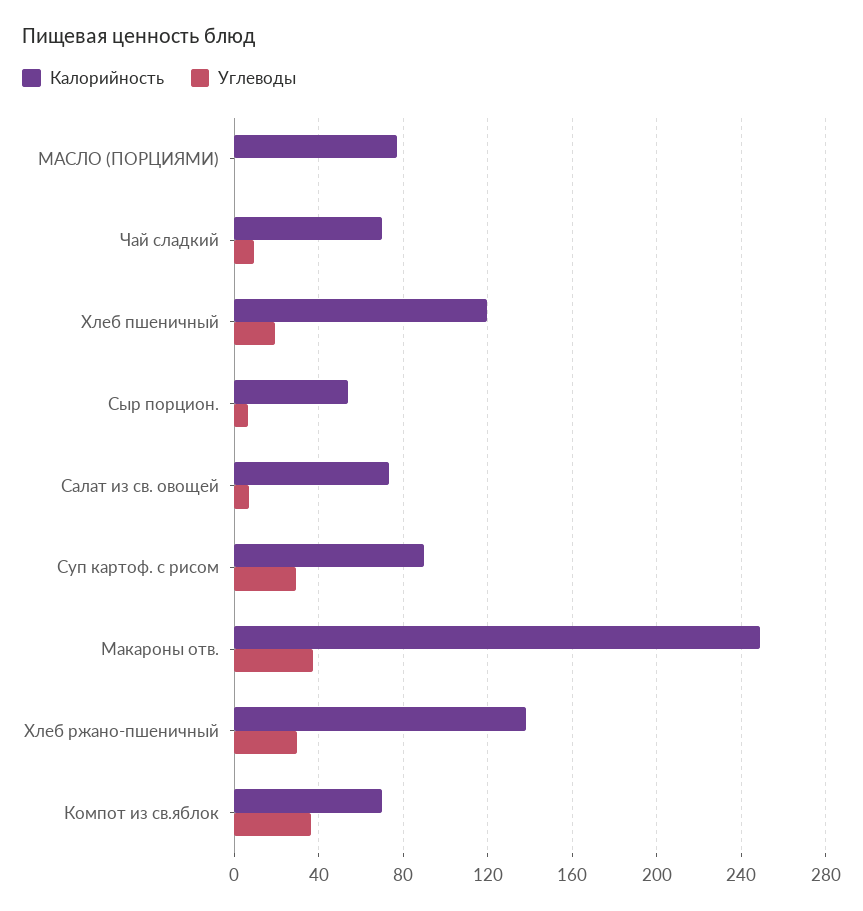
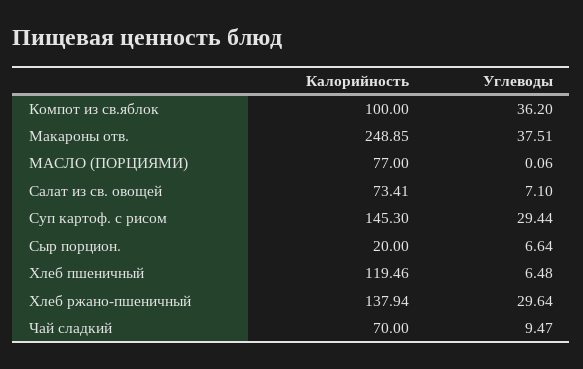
  {
    "Калорийность": {
      "МАСЛО (ПОРЦИЯМИ)": 77,
      "Чай сладкий": 70,
      "Хлеб пшеничный": 119.46,
-     "Сыр порцион.": 55,
+     "Сыр порцион.": 20,
      "Салат из св. овощей": 73.41,
-     "Суп картоф. с рисом": 90,
+     "Суп картоф. с рисом": 145.3,
      "Макароны отв.": 248.85,
      "Хлеб ржано-пшеничный": 137.94,
-     "Компот из св.яблок": 70
+     "Компот из св.яблок": 100
    },
    "Углеводы": {
      "МАСЛО (ПОРЦИЯМИ)": 0.06,
      "Чай сладкий": 9.47,
-     "Хлеб пшеничный": 20,
+     "Хлеб пшеничный": 6.48,
      "Сыр порцион.": 6.64,
      "Салат из св. овощей": 7.1,
      "Суп картоф. с рисом": 29.44,
      "Макароны отв.": 37.51,
      "Хлеб ржано-пшеничный": 29.64,
      "Компот из св.яблок": 36.2
    }
  }

